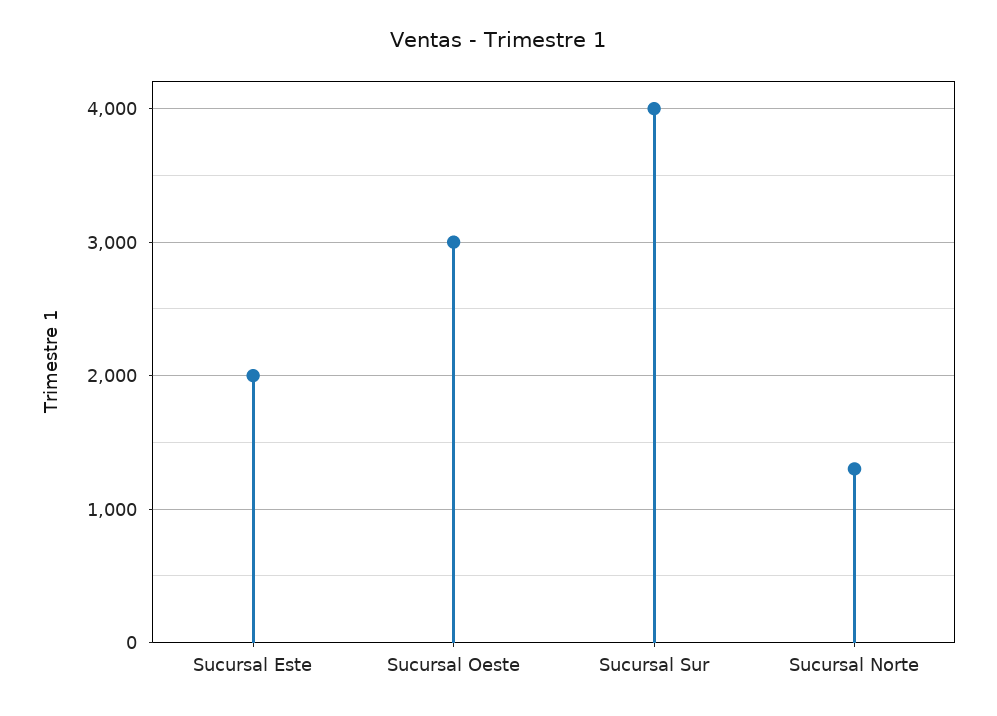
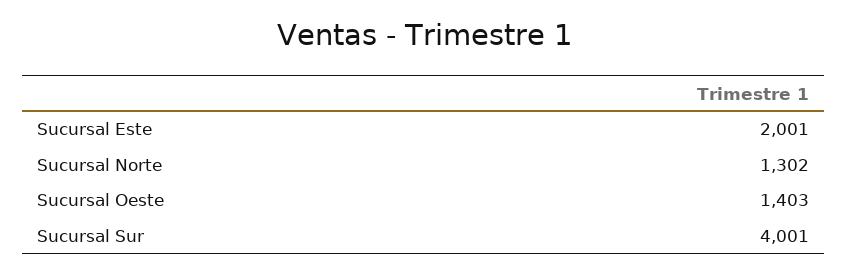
  {
    "Sucursal Este": 2001,
-   "Sucursal Oeste": 3000,
+   "Sucursal Oeste": 1403,
    "Sucursal Sur": 4001,
    "Sucursal Norte": 1302
  }

